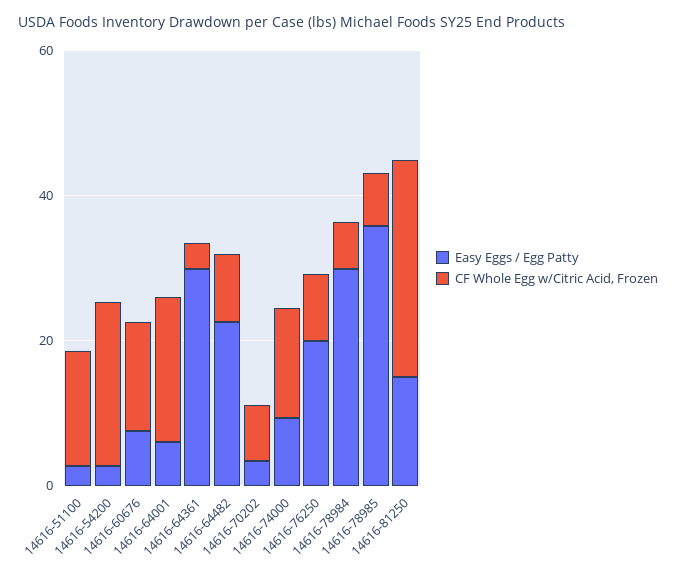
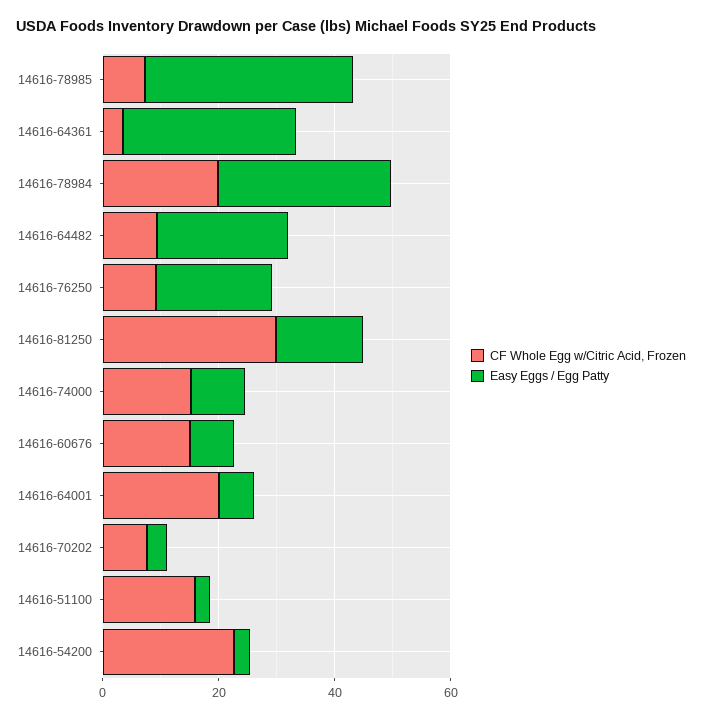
  {
    "Easy Eggs / Egg Patty": {
      "14616-51100": 5,
      "14616-54200": 5,
      "14616-60676": 10,
      "14616-64001": 5,
      "14616-64361": 30,
      "14616-64482": 25,
      "14616-70202": 5,
      "14616-74000": 10,
      "14616-76250": 20,
      "14616-78984": 30,
      "14616-78985": 35,
      "14616-81250": 15
    },
    "CF Whole Egg w/Citric Acid, Frozen": {
      "14616-51100": 15,
      "14616-54200": 25,
      "14616-60676": 15,
      "14616-64001": 20,
      "14616-64361": 5,
      "14616-64482": 10,
      "14616-70202": 10,
      "14616-74000": 15,
      "14616-76250": 10,
-     "14616-78984": 5,
+     "14616-78984": 20,
      "14616-78985": 5,
      "14616-81250": 30
    }
  }

